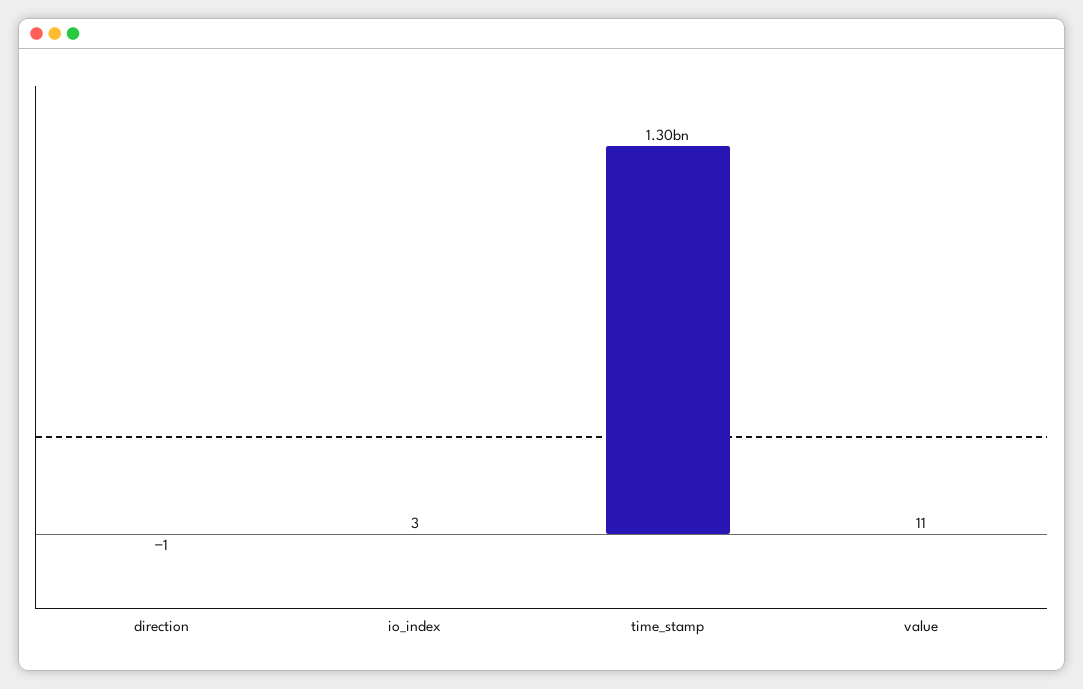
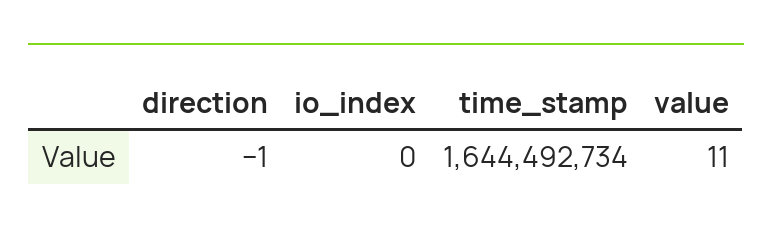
  {
    "direction": -1,
-   "io_index": 3,
+   "io_index": 0,
-   "time_stamp": 1300000000,
+   "time_stamp": 1644492734,
    "value": 11
  }

